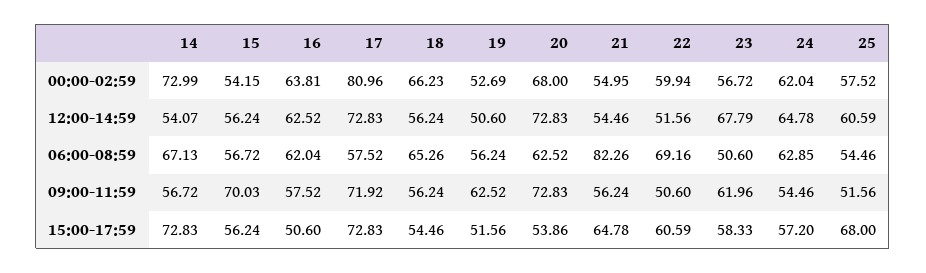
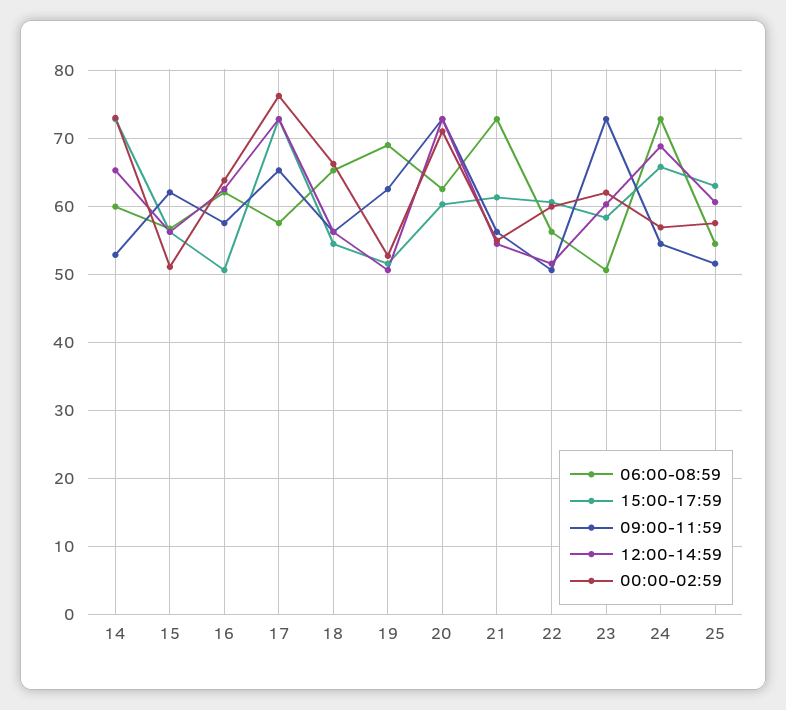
  {
    "00:00-02:59": {
      "14": 72.99,
-     "15": 54.15,
+     "15": 51,
      "16": 63.81,
-     "17": 80.96,
+     "17": 76,
      "18": 66.23,
      "19": 52.69,
-     "20": 68,
+     "20": 71,
      "21": 54.95,
      "22": 59.94,
-     "23": 56.72,
+     "23": 62,
-     "24": 62.04,
+     "24": 57,
      "25": 57.52
    },
    "12:00-14:59": {
-     "14": 54.07,
+     "14": 65,
      "15": 56.24,
      "16": 62.52,
      "17": 72.83,
      "18": 56.24,
      "19": 50.6,
      "20": 72.83,
      "21": 54.46,
      "22": 51.56,
-     "23": 67.79,
+     "23": 60,
-     "24": 64.78,
+     "24": 69,
      "25": 60.59
    },
    "06:00-08:59": {
-     "14": 67.13,
+     "14": 60,
      "15": 56.72,
      "16": 62.04,
      "17": 57.52,
      "18": 65.26,
-     "19": 56.24,
+     "19": 69,
      "20": 62.52,
-     "21": 82.26,
+     "21": 73,
-     "22": 69.16,
+     "22": 56,
      "23": 50.6,
-     "24": 62.85,
+     "24": 73,
      "25": 54.46
    },
    "09:00-11:59": {
-     "14": 56.72,
+     "14": 53,
-     "15": 70.03,
+     "15": 62,
      "16": 57.52,
-     "17": 71.92,
+     "17": 65,
      "18": 56.24,
      "19": 62.52,
      "20": 72.83,
      "21": 56.24,
      "22": 50.6,
-     "23": 61.96,
+     "23": 73,
      "24": 54.46,
      "25": 51.56
    },
    "15:00-17:59": {
      "14": 72.83,
      "15": 56.24,
      "16": 50.6,
      "17": 72.83,
      "18": 54.46,
      "19": 51.56,
-     "20": 53.86,
+     "20": 60,
-     "21": 64.78,
+     "21": 61,
      "22": 60.59,
      "23": 58.33,
-     "24": 57.2,
+     "24": 66,
-     "25": 68
+     "25": 63
    }
  }

